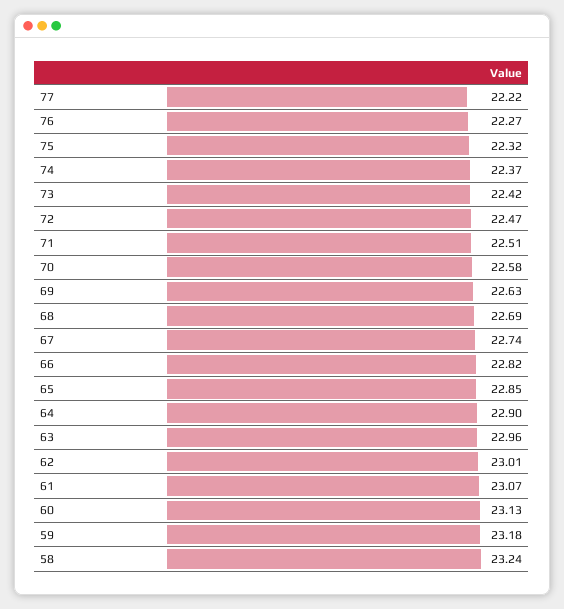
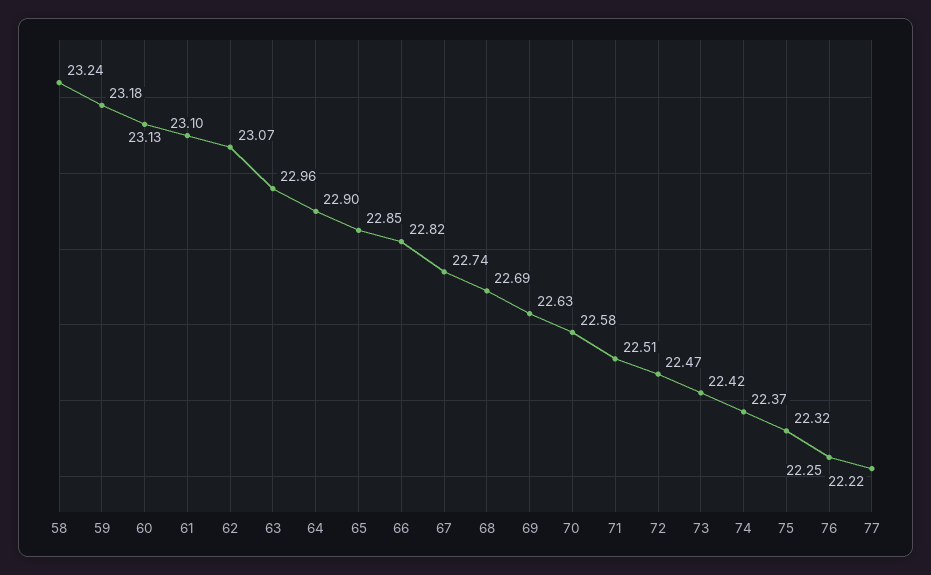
  {
    "77": 22.22,
-   "76": 22.27,
+   "76": 22.25,
    "75": 22.32,
    "74": 22.37,
    "73": 22.42,
    "72": 22.47,
    "71": 22.51,
    "70": 22.58,
    "69": 22.63,
    "68": 22.69,
    "67": 22.74,
    "66": 22.82,
    "65": 22.85,
    "64": 22.9,
    "63": 22.96,
-   "62": 23.01,
+   "62": 23.07,
-   "61": 23.07,
+   "61": 23.1,
    "60": 23.13,
    "59": 23.18,
    "58": 23.24
  }

